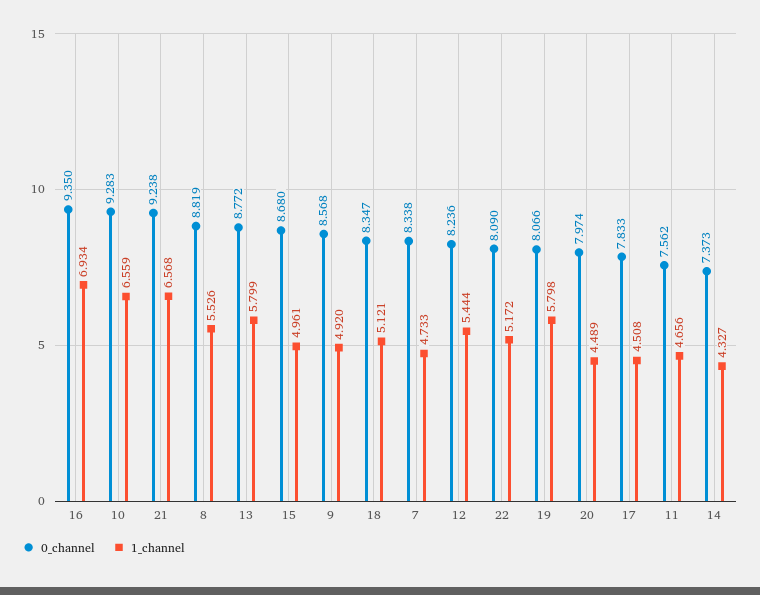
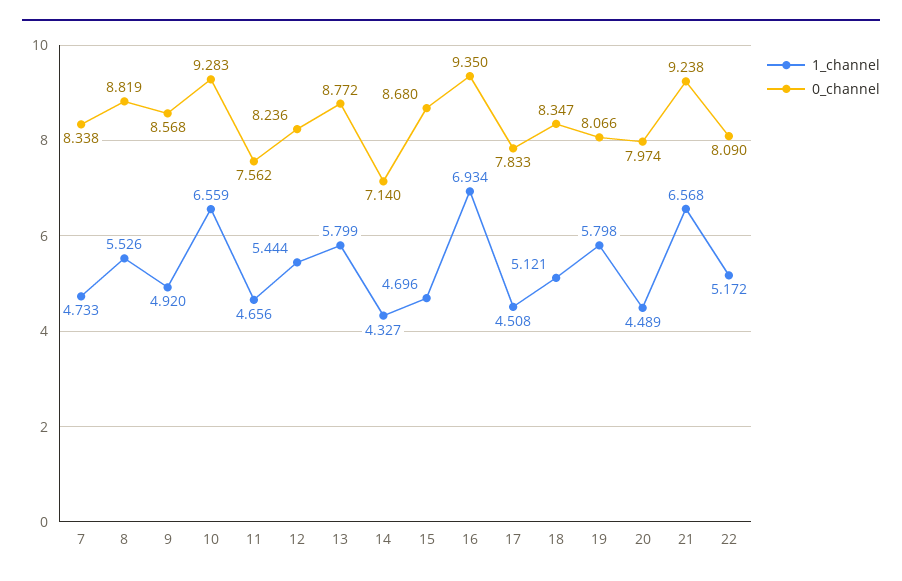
  {
    "0_channel": {
      "16": 9.35,
      "10": 9.283,
      "21": 9.238,
      "8": 8.819,
      "13": 8.772,
      "15": 8.68,
      "9": 8.568,
      "18": 8.347,
      "7": 8.338,
      "12": 8.236,
      "22": 8.09,
      "19": 8.066,
      "20": 7.974,
      "17": 7.833,
      "11": 7.562,
-     "14": 7.373
+     "14": 7.14
    },
    "1_channel": {
      "16": 6.934,
      "10": 6.559,
      "21": 6.568,
      "8": 5.526,
      "13": 5.799,
-     "15": 4.961,
+     "15": 4.696,
      "9": 4.92,
      "18": 5.121,
      "7": 4.733,
      "12": 5.444,
      "22": 5.172,
      "19": 5.798,
      "20": 4.489,
      "17": 4.508,
      "11": 4.656,
      "14": 4.327
    }
  }

